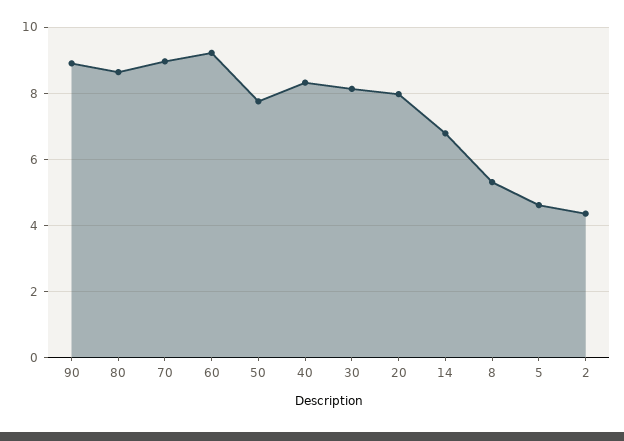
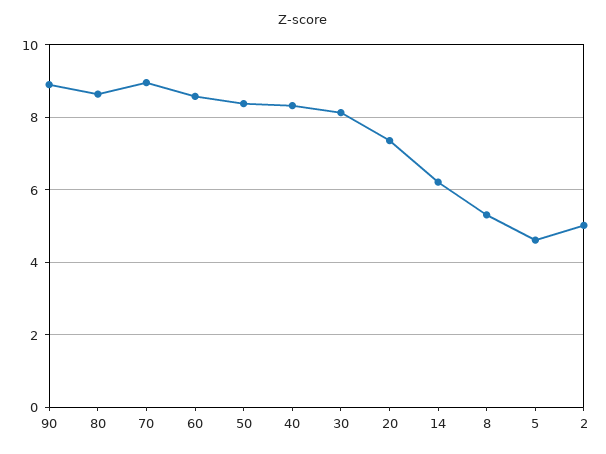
  {
    "90": 9,
    "80": 8.6,
    "70": 9,
-   "60": 9.2,
+   "60": 8.6,
-   "50": 7.8,
+   "50": 8.4,
    "40": 8.4,
    "30": 8.2,
-   "20": 8,
+   "20": 7.4,
-   "14": 6.8,
+   "14": 6.2,
    "8": 5.4,
    "5": 4.6,
-   "2": 4.4
+   "2": 5
  }

